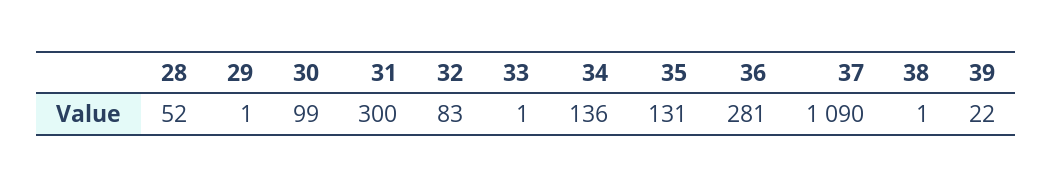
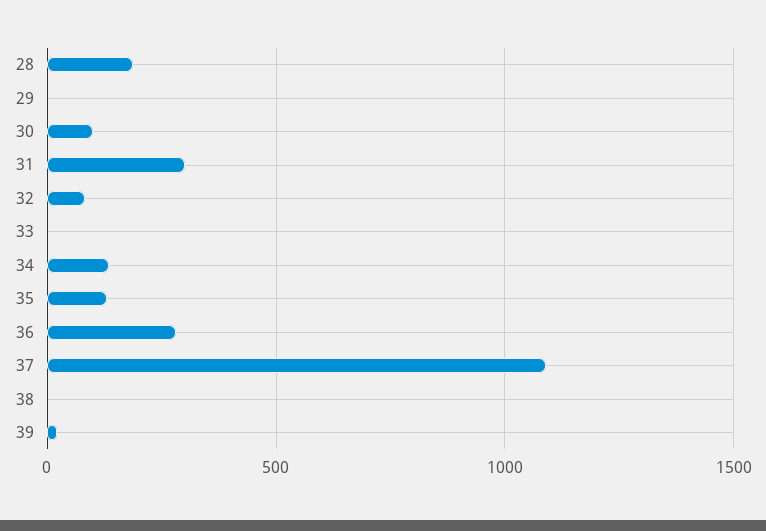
  {
-   "28": 52,
+   "28": 200,
    "29": 1,
    "30": 99,
    "31": 300,
    "32": 83,
    "33": 1,
    "34": 136,
    "35": 131,
    "36": 281,
    "37": 1090,
    "38": 1,
    "39": 22
  }

